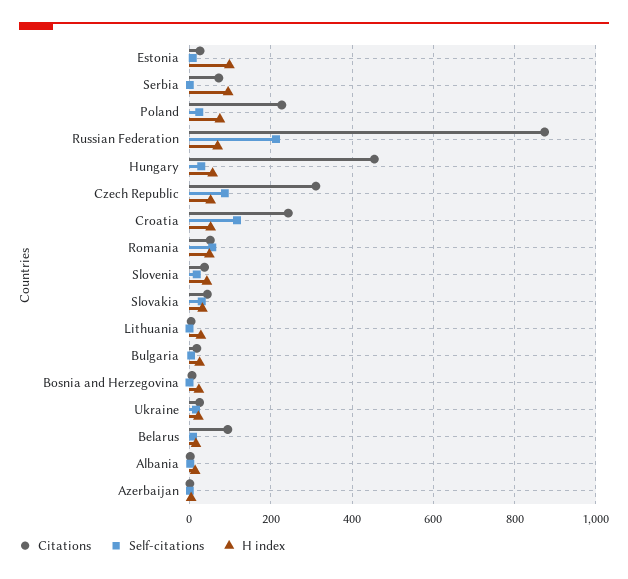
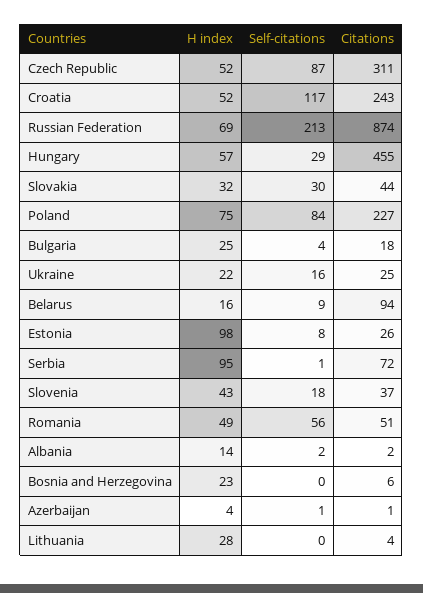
  {
    "Citations": {
      "Estonia": 26,
      "Serbia": 72,
      "Poland": 227,
      "Russian Federation": 874,
      "Hungary": 455,
      "Czech Republic": 311,
      "Croatia": 243,
      "Romania": 51,
      "Slovenia": 37,
      "Slovakia": 44,
      "Lithuania": 4,
      "Bulgaria": 18,
      "Bosnia and Herzegovina": 6,
      "Ukraine": 25,
      "Belarus": 94,
      "Albania": 2,
      "Azerbaijan": 1
    },
    "Self-citations": {
      "Estonia": 8,
      "Serbia": 1,
-     "Poland": 20,
+     "Poland": 84,
      "Russian Federation": 213,
      "Hungary": 29,
      "Czech Republic": 87,
      "Croatia": 117,
      "Romania": 56,
      "Slovenia": 18,
      "Slovakia": 30,
      "Lithuania": 0,
      "Bulgaria": 4,
      "Bosnia and Herzegovina": 0,
      "Ukraine": 16,
      "Belarus": 9,
      "Albania": 2,
      "Azerbaijan": 1
    },
    "H index": {
      "Estonia": 98,
      "Serbia": 95,
      "Poland": 75,
      "Russian Federation": 69,
      "Hungary": 57,
      "Czech Republic": 52,
      "Croatia": 52,
      "Romania": 49,
      "Slovenia": 43,
      "Slovakia": 32,
      "Lithuania": 28,
      "Bulgaria": 25,
      "Bosnia and Herzegovina": 23,
      "Ukraine": 22,
      "Belarus": 16,
      "Albania": 14,
      "Azerbaijan": 4
    }
  }

